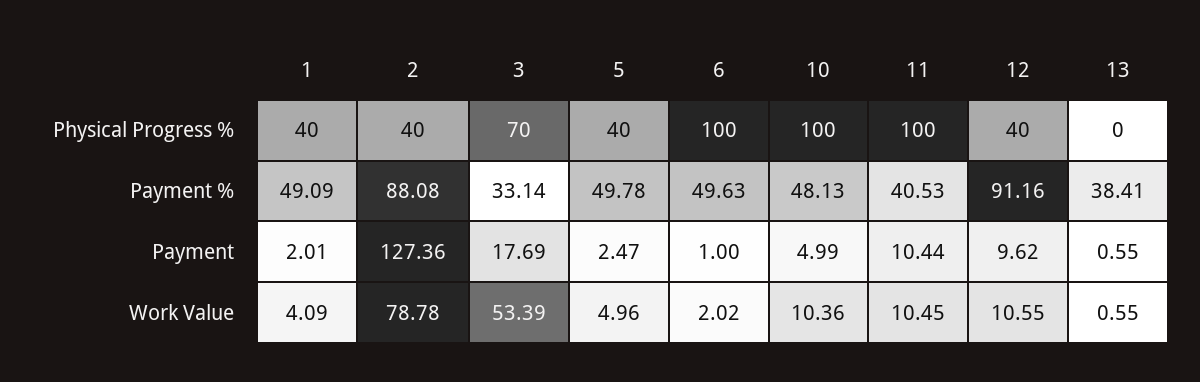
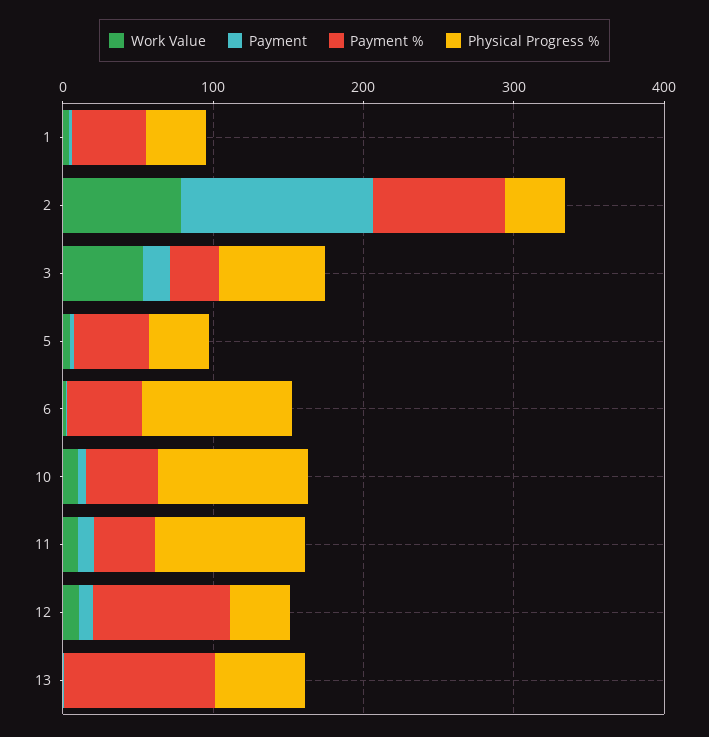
  {
    "Physical Progress %": {
      "1": 40,
      "2": 40,
      "3": 70,
      "5": 40,
      "6": 100,
      "10": 100,
      "11": 100,
      "12": 40,
-     "13": 0
+     "13": 60
    },
    "Payment %": {
      "1": 49.09,
      "2": 88.08,
      "3": 33.14,
      "5": 49.78,
      "6": 49.63,
      "10": 48.13,
      "11": 40.53,
      "12": 91.16,
-     "13": 38.41
+     "13": 100
    },
    "Payment": {
      "1": 2.01,
      "2": 127.36,
      "3": 17.69,
      "5": 2.47,
      "6": 1,
      "10": 4.99,
      "11": 10.44,
      "12": 9.62,
      "13": 0.55
    },
    "Work Value": {
      "1": 4.09,
      "2": 78.78,
      "3": 53.39,
      "5": 4.96,
      "6": 2.02,
      "10": 10.36,
      "11": 10.45,
      "12": 10.55,
      "13": 0.55
    }
  }

